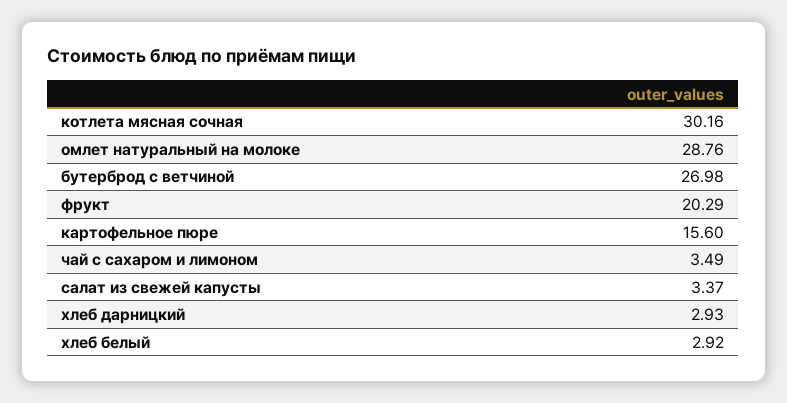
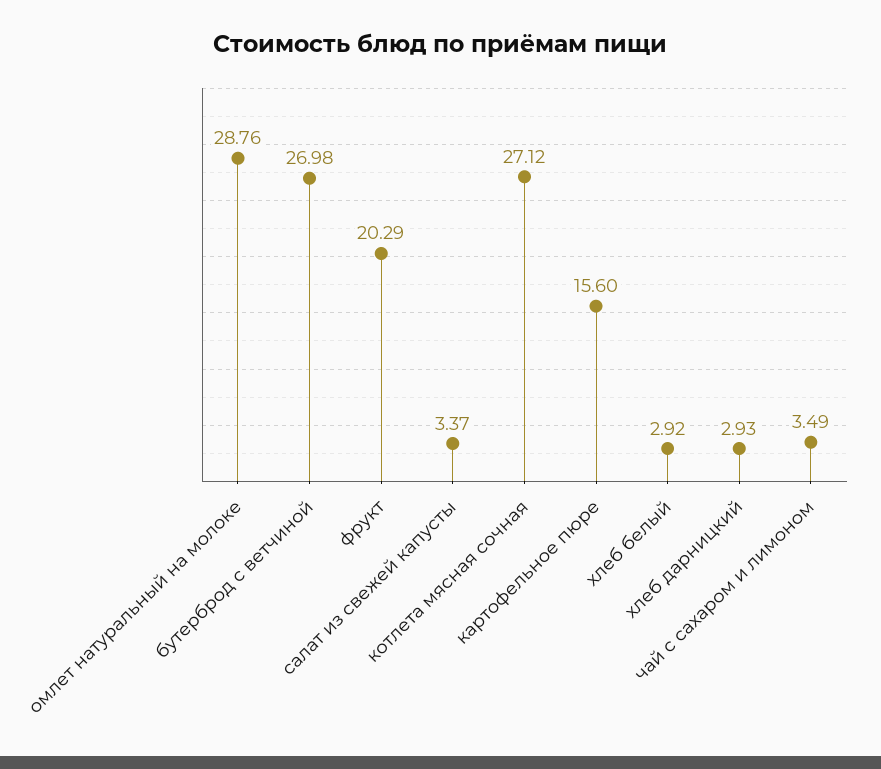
  {
-   "котлета мясная сочная": 30.16,
+   "котлета мясная сочная": 27.12,
    "омлет натуральный на молоке": 28.76,
    "бутерброд с ветчиной": 26.98,
    "фрукт": 20.29,
    "картофельное пюре": 15.6,
    "чай с сахаром и лимоном": 3.49,
    "салат из свежей капусты": 3.37,
    "хлеб дарницкий": 2.93,
    "хлеб белый": 2.92
  }

